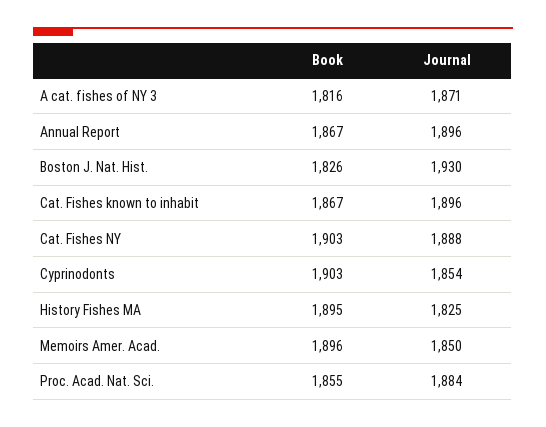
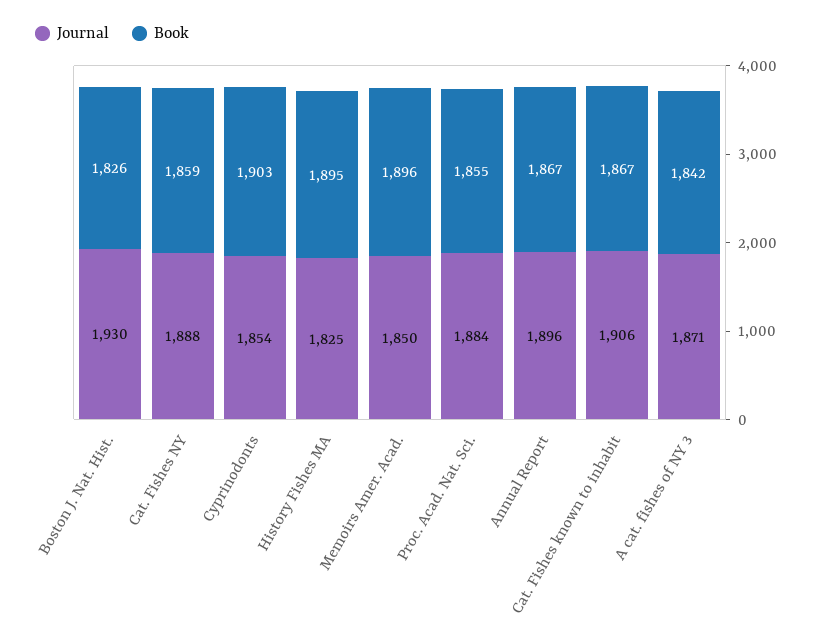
  {
    "Book": {
-     "A cat. fishes of NY 3": 1816,
+     "A cat. fishes of NY 3": 1842,
      "Annual Report": 1867,
      "Boston J. Nat. Hist.": 1826,
      "Cat. Fishes known to inhabit": 1867,
-     "Cat. Fishes NY": 1903,
+     "Cat. Fishes NY": 1859,
      "Cyprinodonts": 1903,
      "History Fishes MA": 1895,
      "Memoirs Amer. Acad.": 1896,
      "Proc. Acad. Nat. Sci.": 1855
    },
    "Journal": {
      "A cat. fishes of NY 3": 1871,
      "Annual Report": 1896,
      "Boston J. Nat. Hist.": 1930,
-     "Cat. Fishes known to inhabit": 1896,
+     "Cat. Fishes known to inhabit": 1906,
      "Cat. Fishes NY": 1888,
      "Cyprinodonts": 1854,
      "History Fishes MA": 1825,
      "Memoirs Amer. Acad.": 1850,
      "Proc. Acad. Nat. Sci.": 1884
    }
  }

